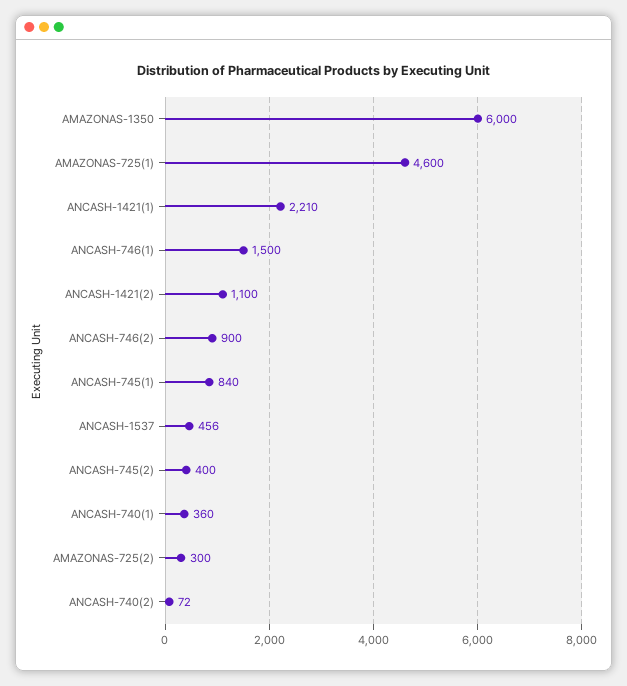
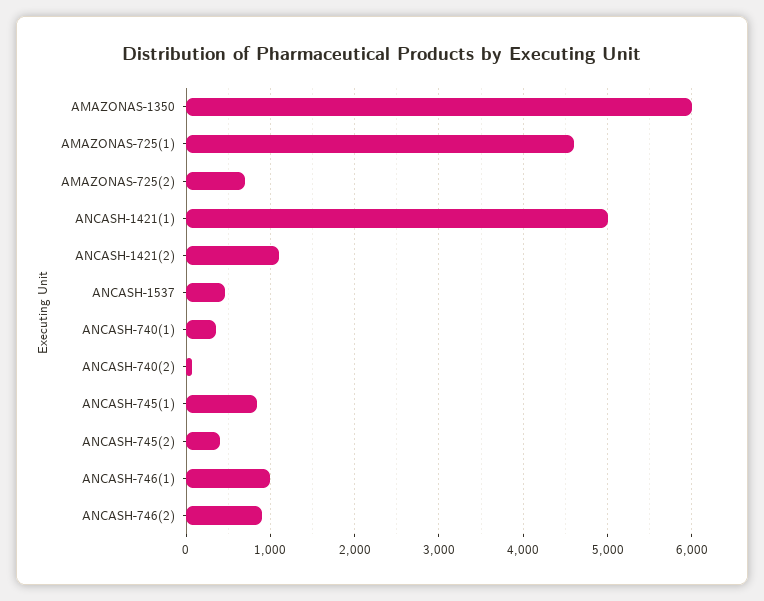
  {
    "AMAZONAS-1350": 6000,
    "AMAZONAS-725(1)": 4600,
-   "ANCASH-1421(1)": 2210,
+   "ANCASH-1421(1)": 5000,
-   "ANCASH-746(1)": 1500,
+   "ANCASH-746(1)": 1000,
    "ANCASH-1421(2)": 1100,
    "ANCASH-746(2)": 900,
    "ANCASH-745(1)": 840,
    "ANCASH-1537": 456,
    "ANCASH-745(2)": 400,
    "ANCASH-740(1)": 360,
-   "AMAZONAS-725(2)": 300,
+   "AMAZONAS-725(2)": 700,
    "ANCASH-740(2)": 72
  }

